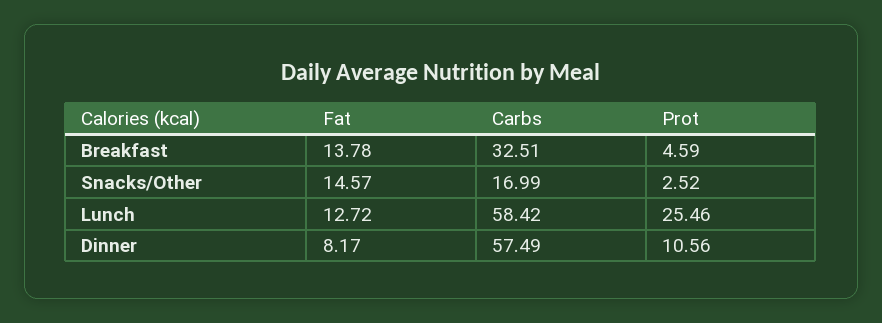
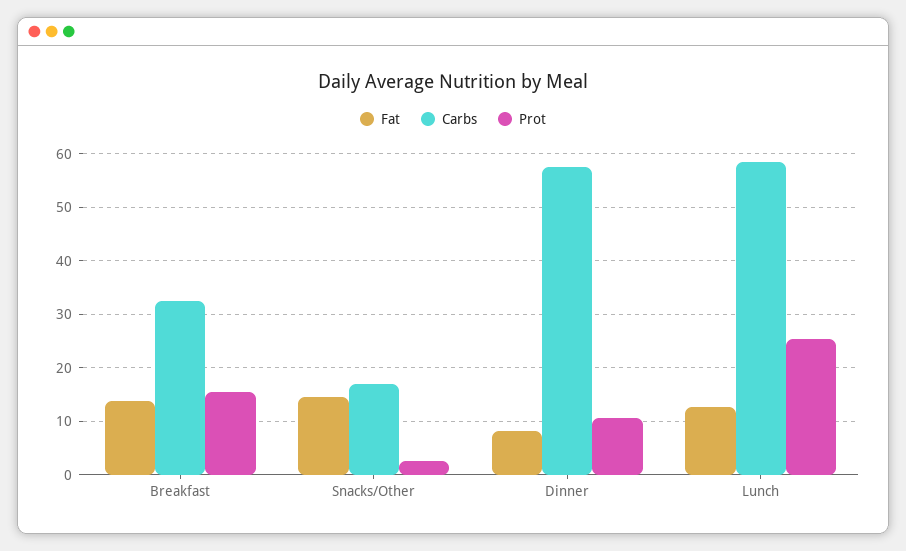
  {
    "Fat": {
      "Breakfast": 13.78,
      "Snacks/Other": 14.57,
      "Lunch": 12.72,
      "Dinner": 8.17
    },
    "Carbs": {
      "Breakfast": 32.51,
      "Snacks/Other": 16.99,
      "Lunch": 58.42,
      "Dinner": 57.49
    },
    "Prot": {
-     "Breakfast": 4.59,
+     "Breakfast": 16,
      "Snacks/Other": 2.52,
      "Lunch": 25.46,
      "Dinner": 10.56
    }
  }

